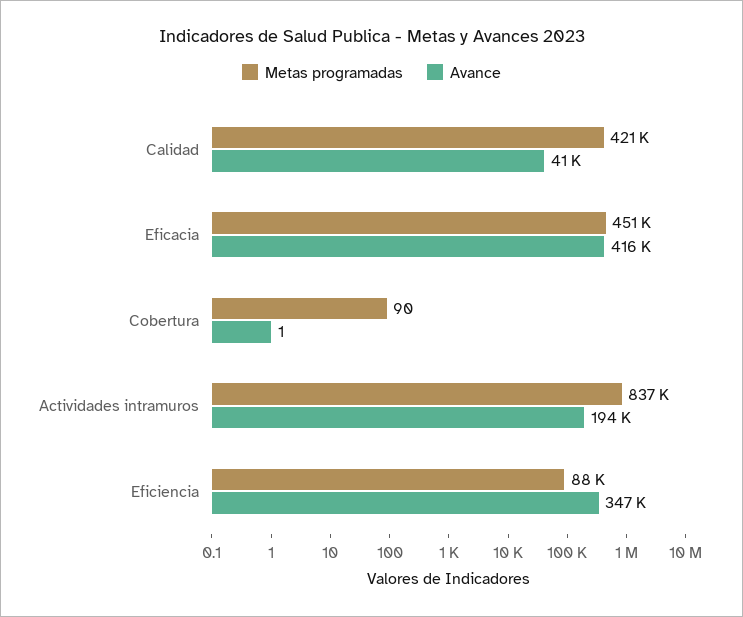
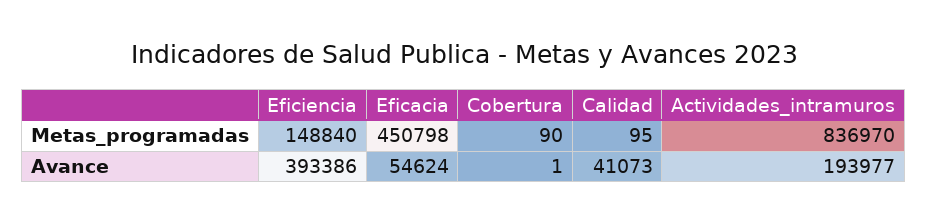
  {
    "Metas programadas": {
-     "Calidad": 421000,
+     "Calidad": 95,
      "Eficacia": 450798,
      "Cobertura": 90,
      "Actividades intramuros": 836970,
-     "Eficiencia": 88000
+     "Eficiencia": 148840
    },
    "Avance": {
      "Calidad": 41073,
-     "Eficacia": 416000,
+     "Eficacia": 54624,
      "Cobertura": 1,
      "Actividades intramuros": 193977,
-     "Eficiencia": 347000
+     "Eficiencia": 393386
    }
  }

